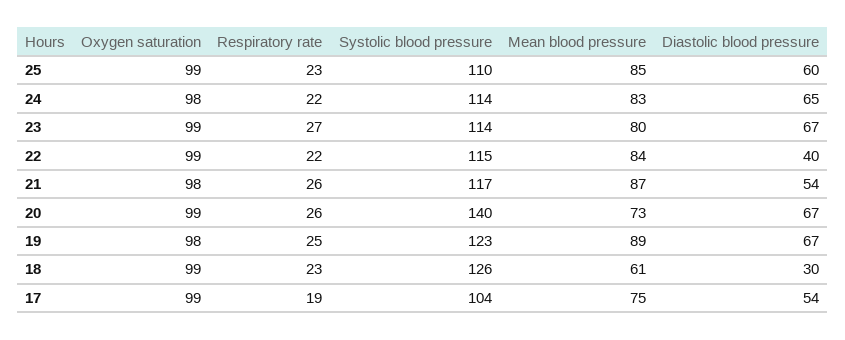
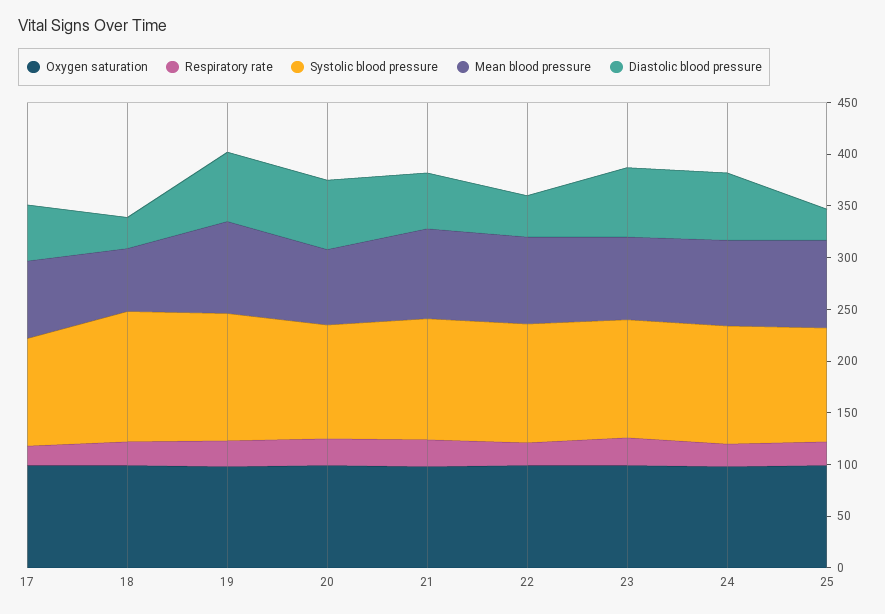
  {
    "Oxygen saturation": {
      "25": 99,
      "24": 98,
      "23": 99,
      "22": 99,
      "21": 98,
      "20": 99,
      "19": 98,
      "18": 99,
      "17": 99
    },
    "Respiratory rate": {
      "25": 23,
      "24": 22,
      "23": 27,
      "22": 22,
      "21": 26,
      "20": 26,
      "19": 25,
      "18": 23,
      "17": 19
    },
    "Systolic blood pressure": {
      "25": 110,
      "24": 114,
      "23": 114,
      "22": 115,
      "21": 117,
-     "20": 140,
+     "20": 110,
      "19": 123,
      "18": 126,
      "17": 104
    },
    "Mean blood pressure": {
      "25": 85,
      "24": 83,
      "23": 80,
      "22": 84,
      "21": 87,
      "20": 73,
      "19": 89,
      "18": 61,
      "17": 75
    },
    "Diastolic blood pressure": {
-     "25": 60,
+     "25": 30,
      "24": 65,
      "23": 67,
      "22": 40,
      "21": 54,
      "20": 67,
      "19": 67,
      "18": 30,
      "17": 54
    }
  }

